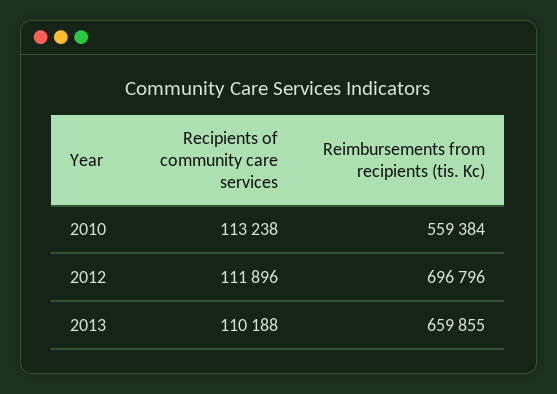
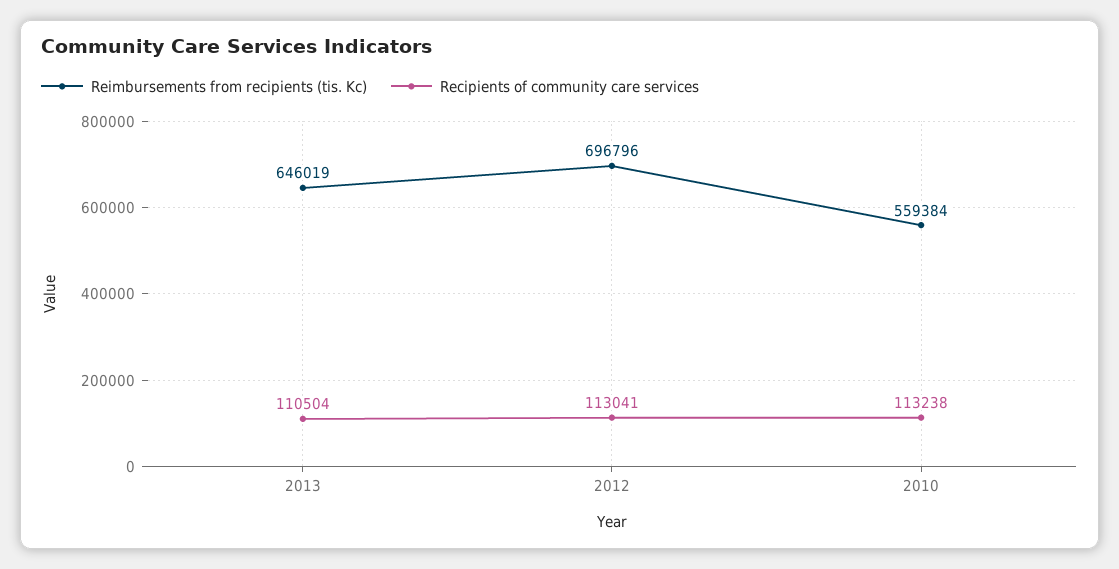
  {
    "Recipients of community care services": {
      "2010": 113238,
-     "2012": 111896,
+     "2012": 113041,
-     "2013": 110188
+     "2013": 110504
    },
    "Reimbursements from recipients (tis. Kc)": {
      "2010": 559384,
      "2012": 696796,
-     "2013": 659855
+     "2013": 646019
    }
  }

